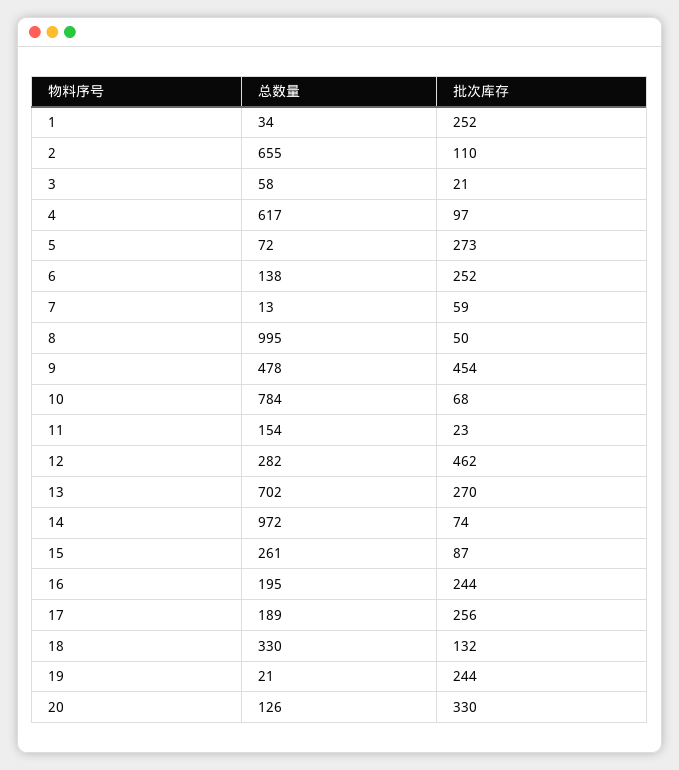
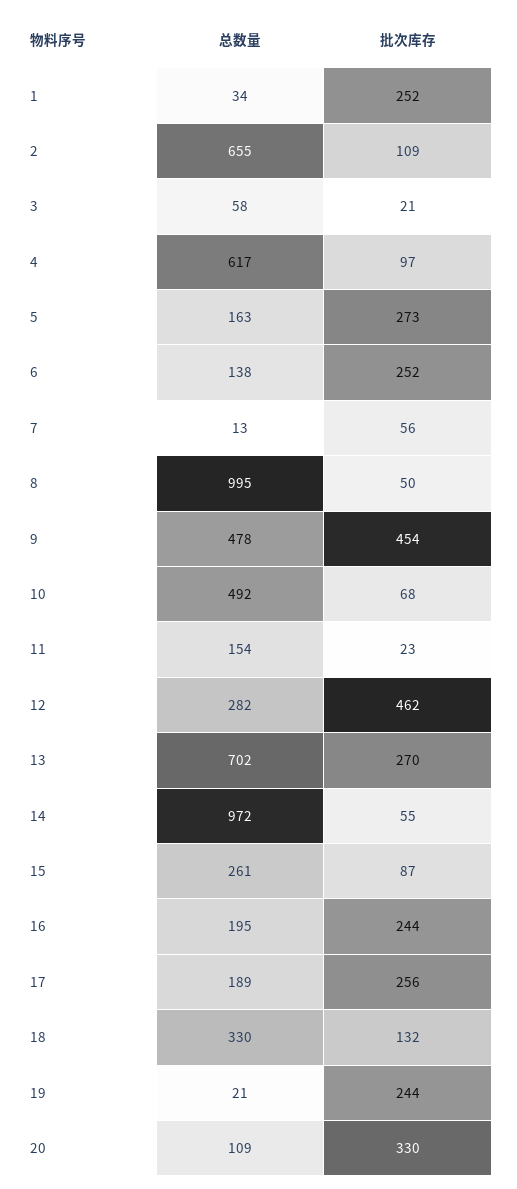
  {
    "总数量": {
      "1": 34,
      "2": 655,
      "3": 58,
      "4": 617,
-     "5": 72,
+     "5": 163,
      "6": 138,
      "7": 13,
      "8": 995,
      "9": 478,
-     "10": 784,
+     "10": 492,
      "11": 154,
      "12": 282,
      "13": 702,
      "14": 972,
      "15": 261,
      "16": 195,
      "17": 189,
      "18": 330,
      "19": 21,
-     "20": 126
+     "20": 109
    },
    "批次库存": {
      "1": 252,
-     "2": 110,
+     "2": 109,
      "3": 21,
      "4": 97,
      "5": 273,
      "6": 252,
-     "7": 59,
+     "7": 56,
      "8": 50,
      "9": 454,
      "10": 68,
      "11": 23,
      "12": 462,
      "13": 270,
-     "14": 74,
+     "14": 55,
      "15": 87,
      "16": 244,
      "17": 256,
      "18": 132,
      "19": 244,
      "20": 330
    }
  }

